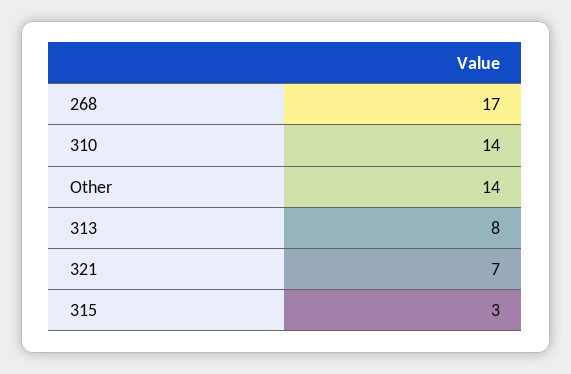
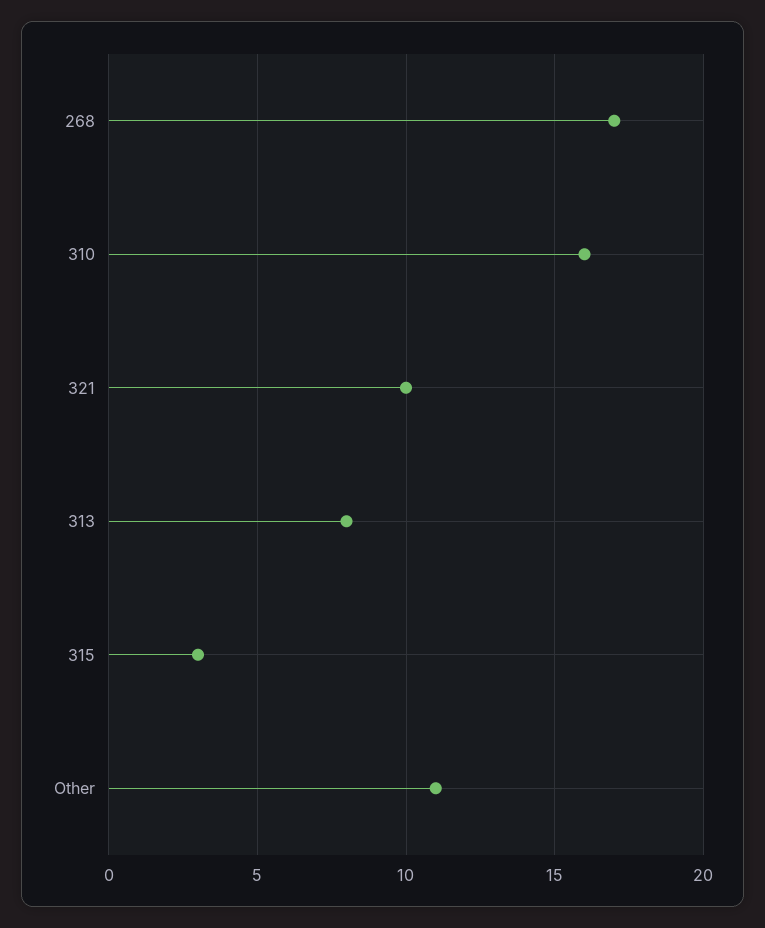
  {
    "268": 17,
-   "310": 14,
+   "310": 16,
-   "Other": 14,
+   "Other": 11,
    "313": 8,
-   "321": 7,
+   "321": 10,
    "315": 3
  }

